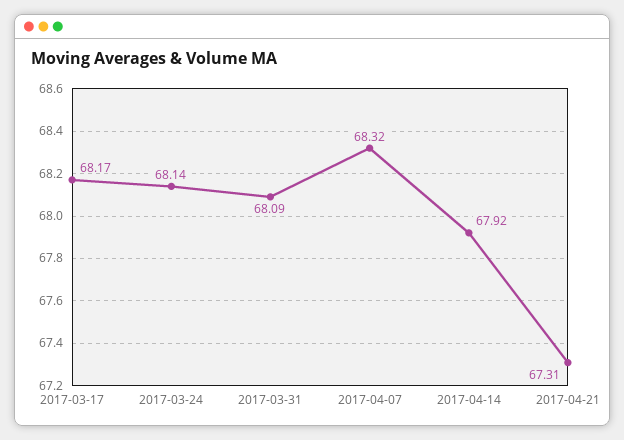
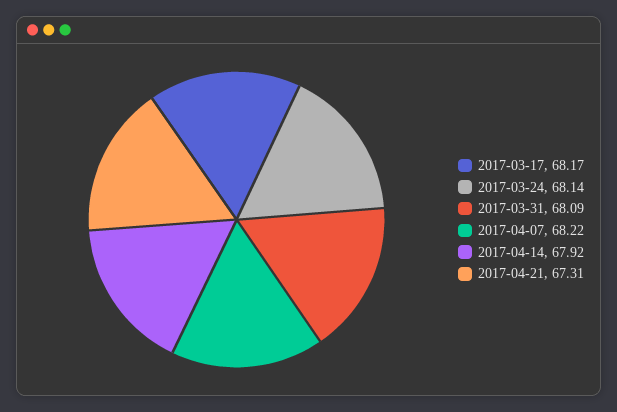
  {
    "2017-03-17": 68.17,
    "2017-03-24": 68.14,
    "2017-03-31": 68.09,
-   "2017-04-07": 68.32,
+   "2017-04-07": 68.22,
    "2017-04-14": 67.92,
    "2017-04-21": 67.31
  }

